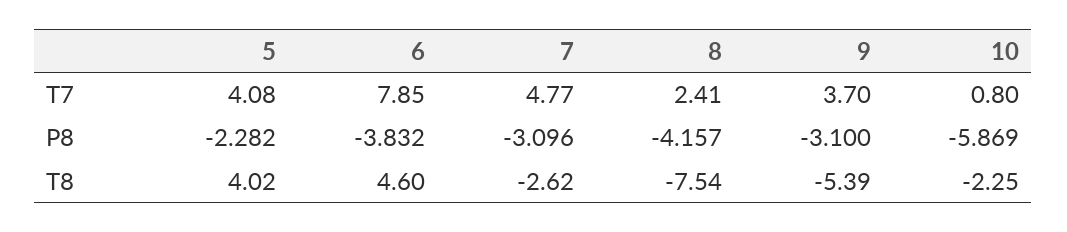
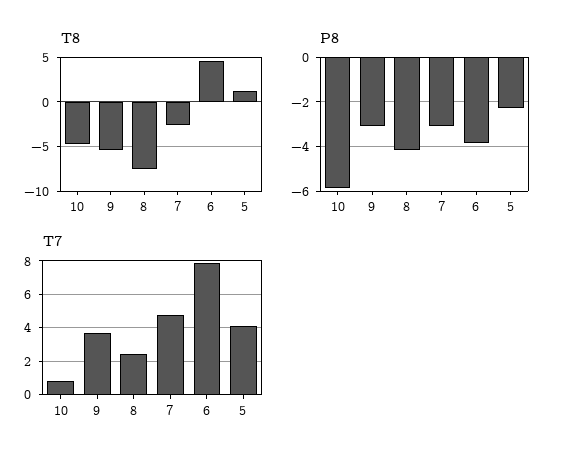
  {
    "T7": {
      "5": 4.08,
      "6": 7.85,
      "7": 4.77,
      "8": 2.41,
      "9": 3.7,
      "10": 0.8
    },
    "P8": {
      "5": -2.282,
      "6": -3.832,
      "7": -3.096,
      "8": -4.157,
      "9": -3.1,
      "10": -5.869
    },
    "T8": {
-     "5": 4.02,
+     "5": 1,
      "6": 4.6,
      "7": -2.62,
      "8": -7.54,
      "9": -5.39,
-     "10": -2.25
+     "10": -5
    }
  }

